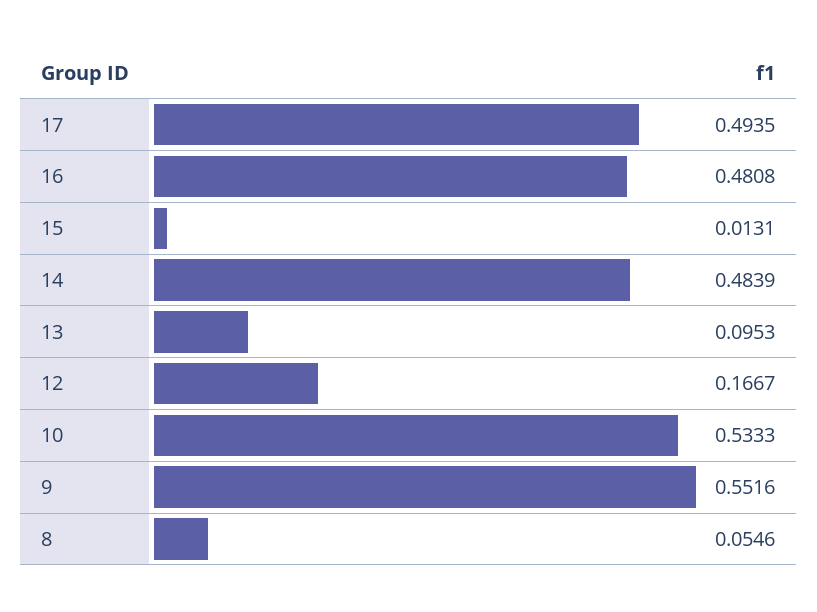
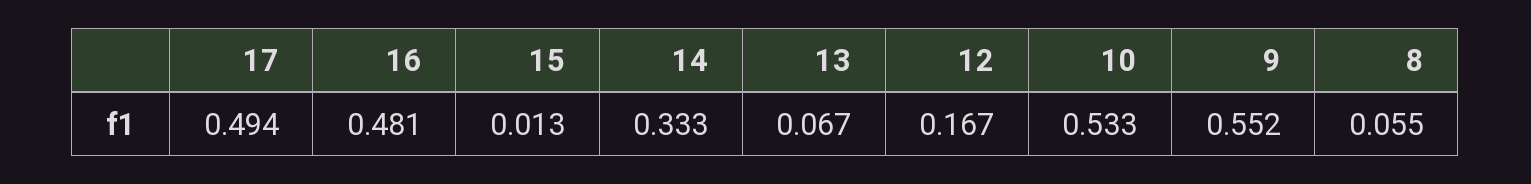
  {
    "17": 0.4935,
    "16": 0.4808,
    "15": 0.0131,
-   "14": 0.4839,
+   "14": 0.333,
-   "13": 0.0953,
+   "13": 0.067,
    "12": 0.1667,
    "10": 0.5333,
    "9": 0.5516,
    "8": 0.0546
  }

